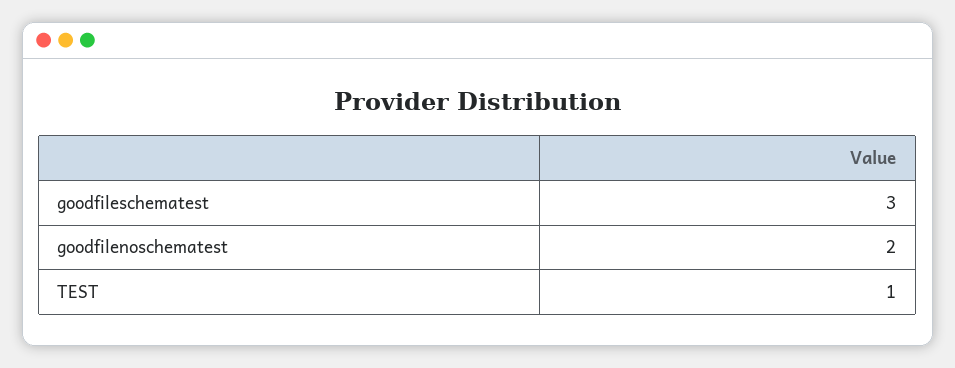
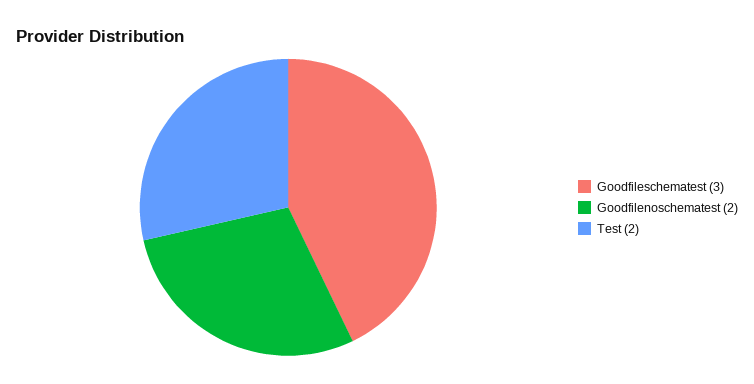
  {
    "goodfileschematest": 3,
    "goodfilenoschematest": 2,
-   "TEST": 1
+   "TEST": 2
  }

